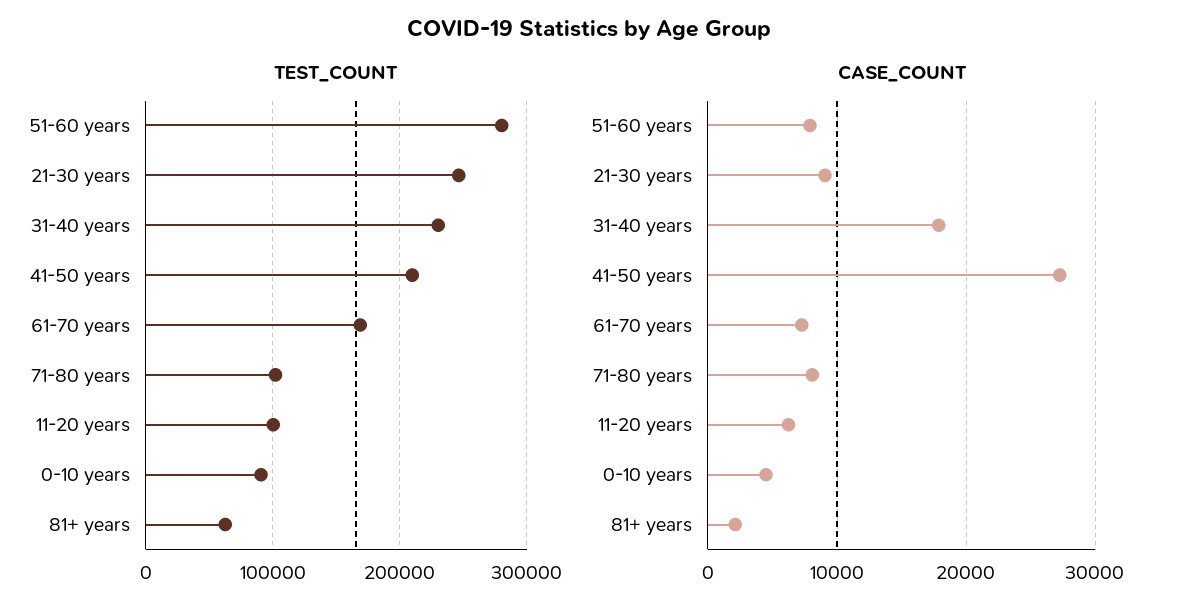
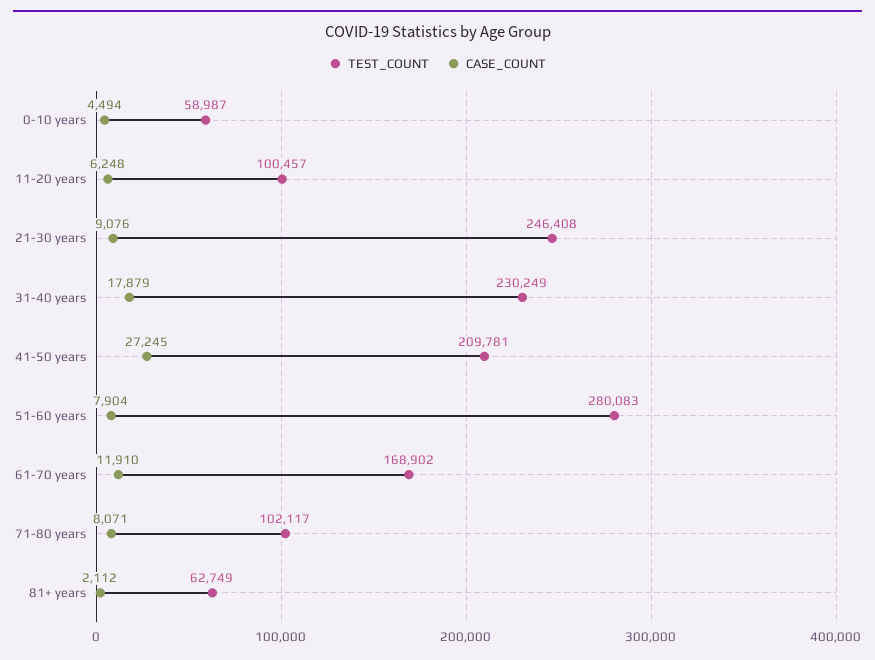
  {
    "TEST_COUNT": {
      "51-60 years": 280083,
      "21-30 years": 246408,
      "31-40 years": 230249,
      "41-50 years": 209781,
      "61-70 years": 168902,
      "71-80 years": 102117,
      "11-20 years": 100457,
-     "0-10 years": 90000,
+     "0-10 years": 58987,
      "81+ years": 62749
    },
    "CASE_COUNT": {
      "51-60 years": 7904,
      "21-30 years": 9076,
      "31-40 years": 17879,
      "41-50 years": 27245,
-     "61-70 years": 7000,
+     "61-70 years": 11910,
      "71-80 years": 8071,
      "11-20 years": 6248,
      "0-10 years": 4494,
      "81+ years": 2112
    }
  }

